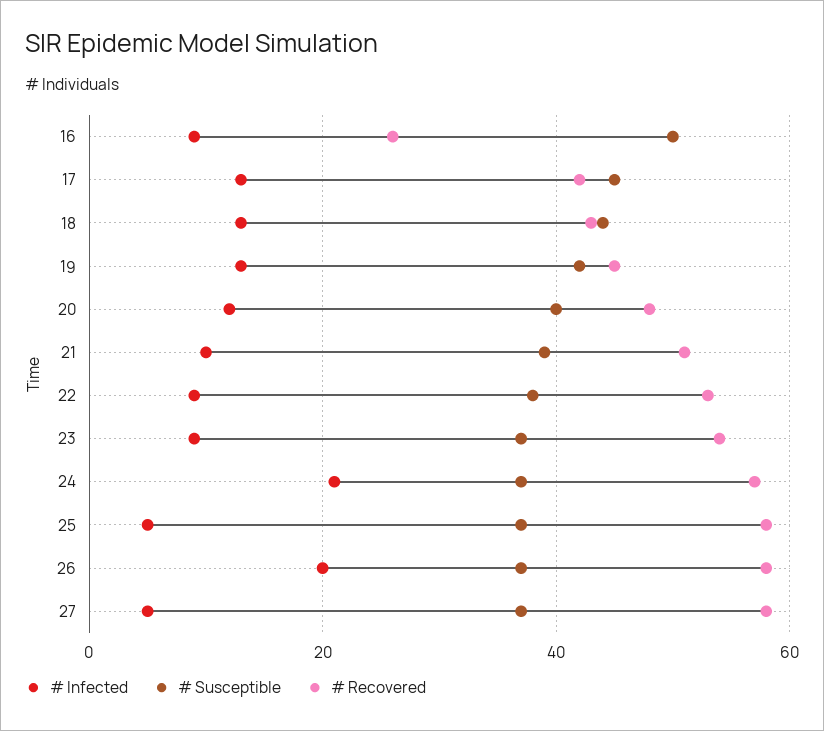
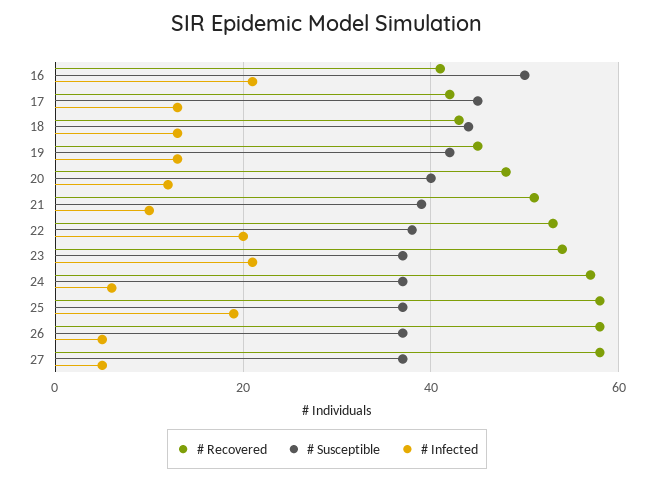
  {
    "# Infected": {
-     "16": 10,
+     "16": 20,
      "17": 15,
      "18": 15,
      "19": 15,
      "20": 10,
      "21": 10,
-     "22": 10,
+     "22": 20,
-     "23": 10,
+     "23": 20,
-     "24": 20,
+     "24": 5,
-     "25": 5,
+     "25": 20,
-     "26": 20,
+     "26": 5,
      "27": 5
    },
    "# Susceptible": {
      "16": 50,
      "17": 45,
      "18": 45,
      "19": 40,
      "20": 40,
      "21": 40,
      "22": 40,
      "23": 35,
      "24": 35,
      "25": 35,
      "26": 35,
      "27": 35
    },
    "# Recovered": {
-     "16": 25,
+     "16": 40,
      "17": 40,
      "18": 45,
      "19": 45,
      "20": 50,
      "21": 50,
      "22": 55,
      "23": 55,
      "24": 55,
      "25": 60,
      "26": 60,
      "27": 60
    }
  }

